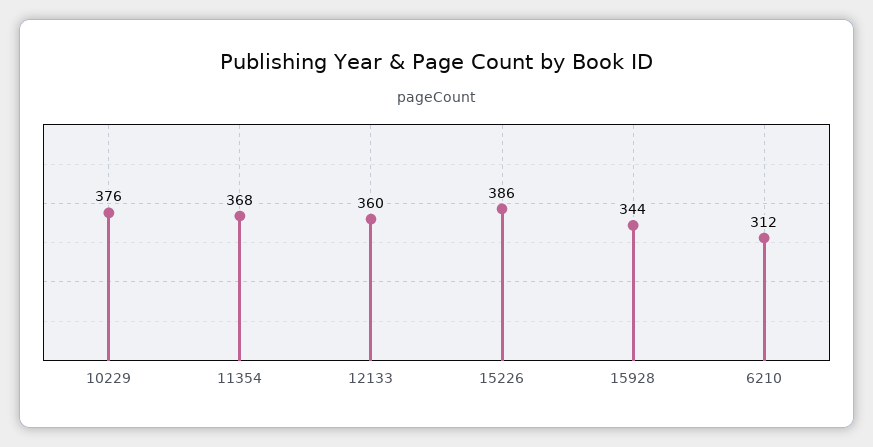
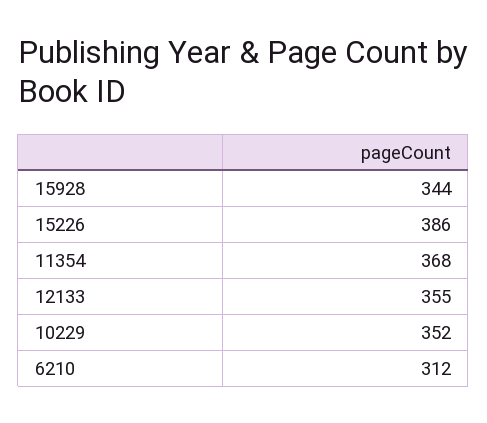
  {
-   "10229": 376,
+   "10229": 352,
    "11354": 368,
-   "12133": 360,
+   "12133": 355,
    "15226": 386,
    "15928": 344,
    "6210": 312
  }

